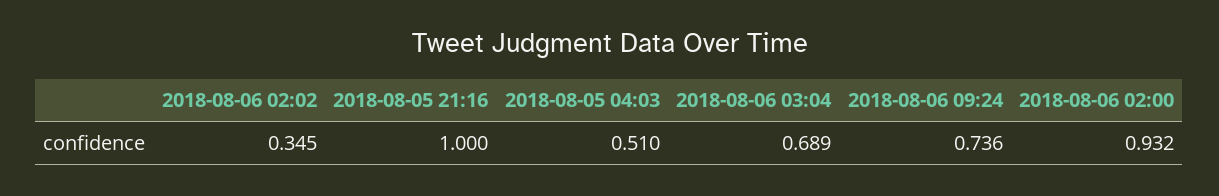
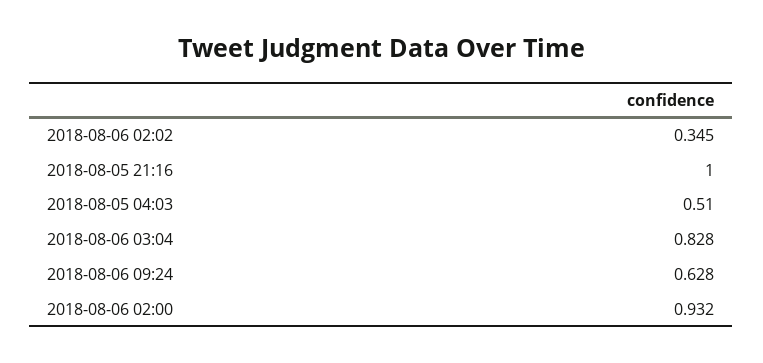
  {
    "2018-08-06 02:02": 0.345,
    "2018-08-05 21:16": 1,
    "2018-08-05 04:03": 0.51,
-   "2018-08-06 03:04": 0.689,
+   "2018-08-06 03:04": 0.828,
-   "2018-08-06 09:24": 0.736,
+   "2018-08-06 09:24": 0.628,
    "2018-08-06 02:00": 0.932
  }

